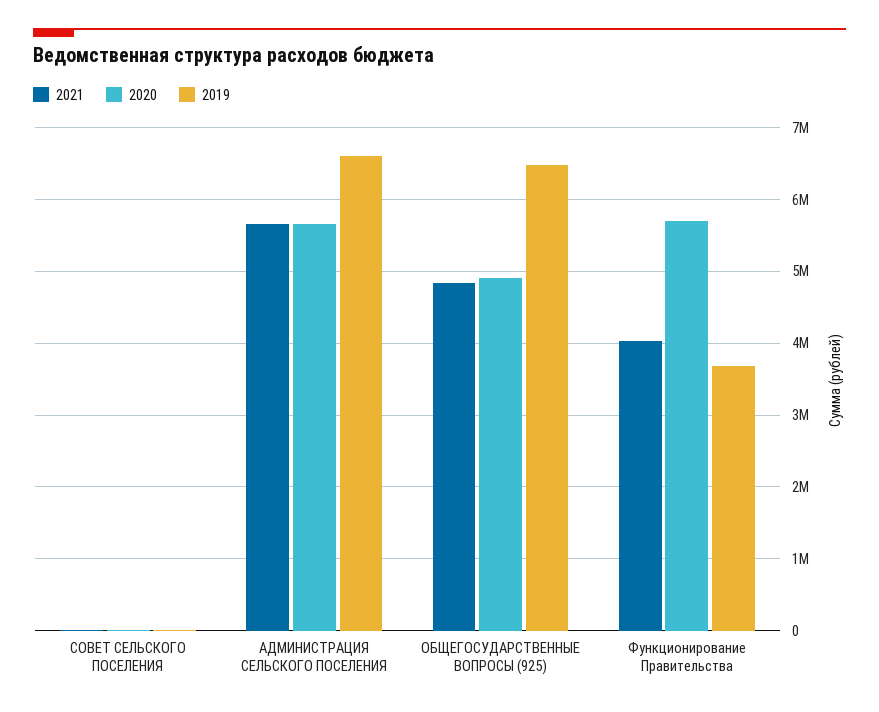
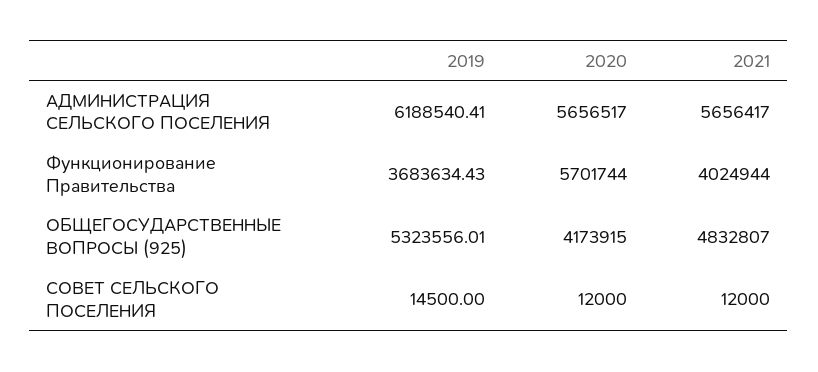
  {
    "2021": {
      "СОВЕТ СЕЛЬСКОГО ПОСЕЛЕНИЯ": 12000,
      "АДМИНИСТРАЦИЯ СЕЛЬСКОГО ПОСЕЛЕНИЯ": 5656417,
      "ОБЩЕГОСУДАРСТВЕННЫЕ ВОПРОСЫ (925)": 4832807,
      "Функционирование Правительства": 4024944
    },
    "2020": {
      "СОВЕТ СЕЛЬСКОГО ПОСЕЛЕНИЯ": 12000,
      "АДМИНИСТРАЦИЯ СЕЛЬСКОГО ПОСЕЛЕНИЯ": 5656517,
-     "ОБЩЕГОСУДАРСТВЕННЫЕ ВОПРОСЫ (925)": 4900000,
+     "ОБЩЕГОСУДАРСТВЕННЫЕ ВОПРОСЫ (925)": 4173915,
      "Функционирование Правительства": 5701744
    },
    "2019": {
      "СОВЕТ СЕЛЬСКОГО ПОСЕЛЕНИЯ": 14500,
-     "АДМИНИСТРАЦИЯ СЕЛЬСКОГО ПОСЕЛЕНИЯ": 6600000,
+     "АДМИНИСТРАЦИЯ СЕЛЬСКОГО ПОСЕЛЕНИЯ": 6188540.41,
-     "ОБЩЕГОСУДАРСТВЕННЫЕ ВОПРОСЫ (925)": 6500000,
+     "ОБЩЕГОСУДАРСТВЕННЫЕ ВОПРОСЫ (925)": 5323556.01,
      "Функционирование Правительства": 3683634.43
    }
  }

